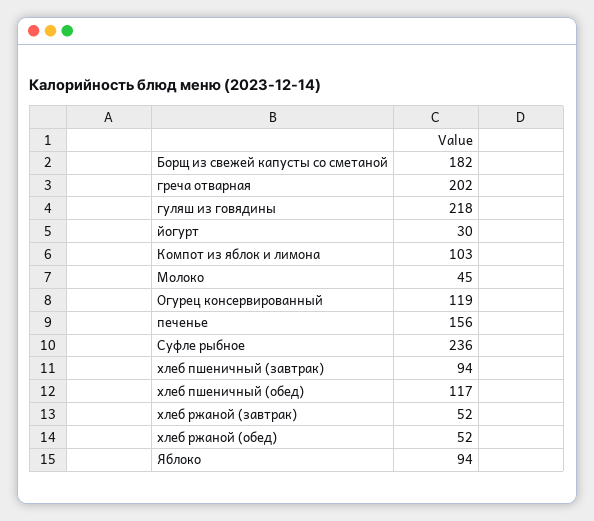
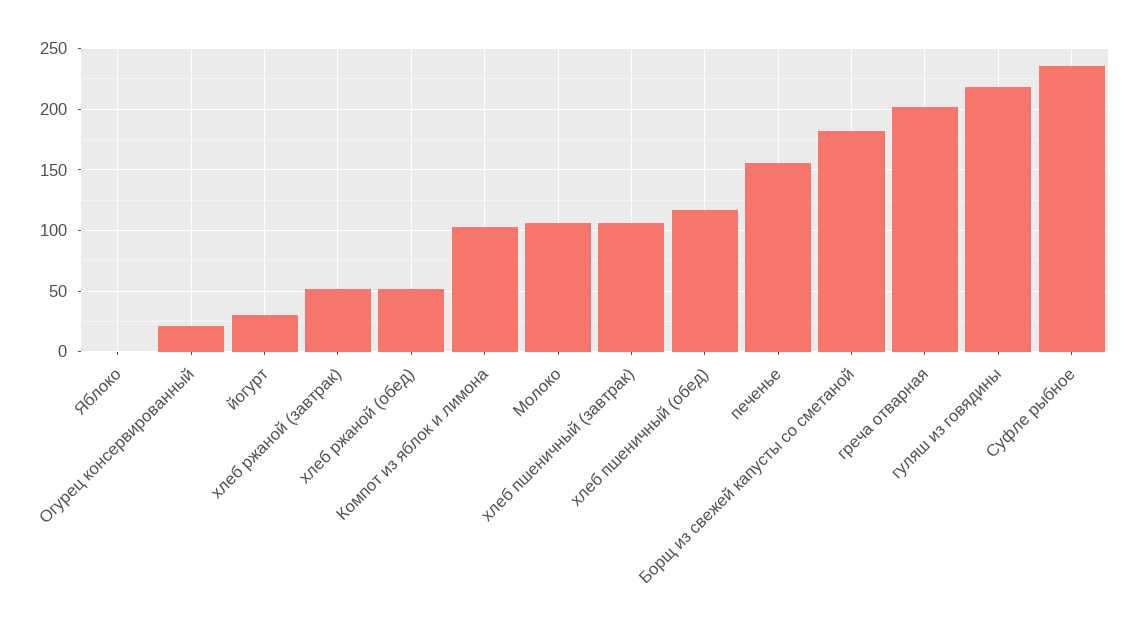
  {
    "Борщ из свежей капусты со сметаной": 182,
    "греча отварная": 202,
    "гуляш из говядины": 218,
    "йогурт": 30,
    "Компот из яблок и лимона": 103,
-   "Молоко": 45,
+   "Молоко": 105,
-   "Огурец консервированный": 119,
+   "Огурец консервированный": 20,
    "печенье": 156,
    "Суфле рыбное": 236,
-   "хлеб пшеничный (завтрак)": 94,
+   "хлеб пшеничный (завтрак)": 105,
    "хлеб пшеничный (обед)": 117,
    "хлеб ржаной (завтрак)": 52,
    "хлеб ржаной (обед)": 52,
-   "Яблоко": 94
+   "Яблоко": 0
  }

